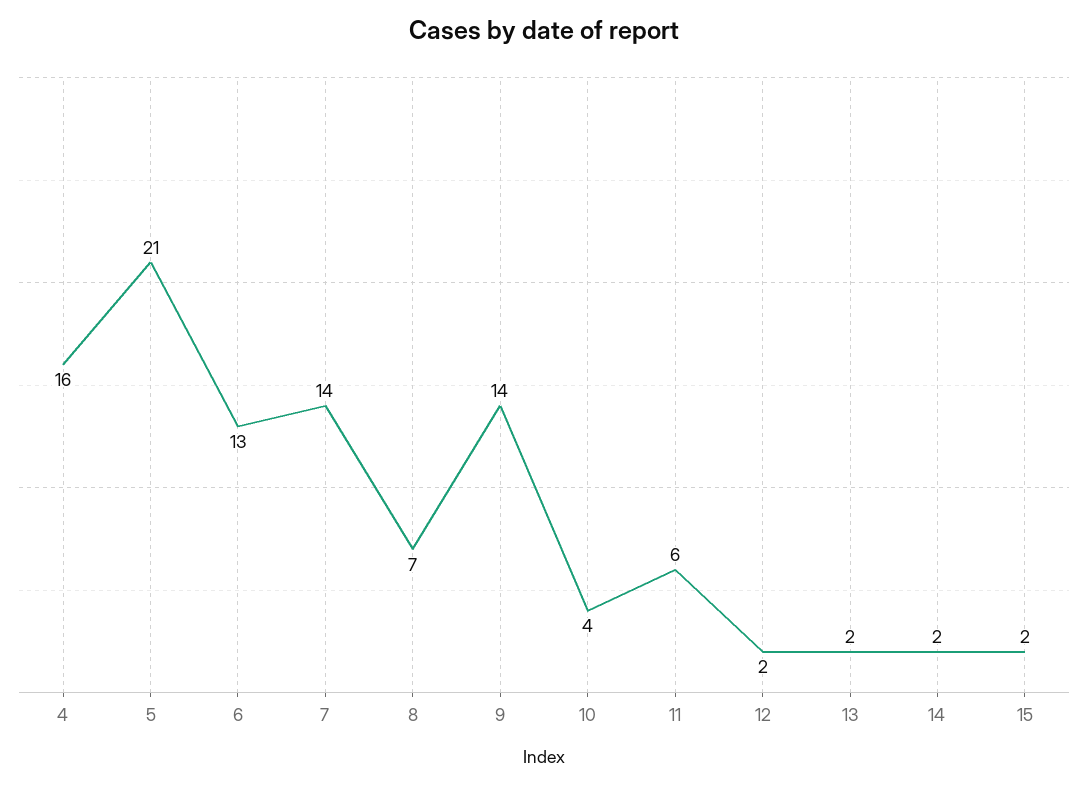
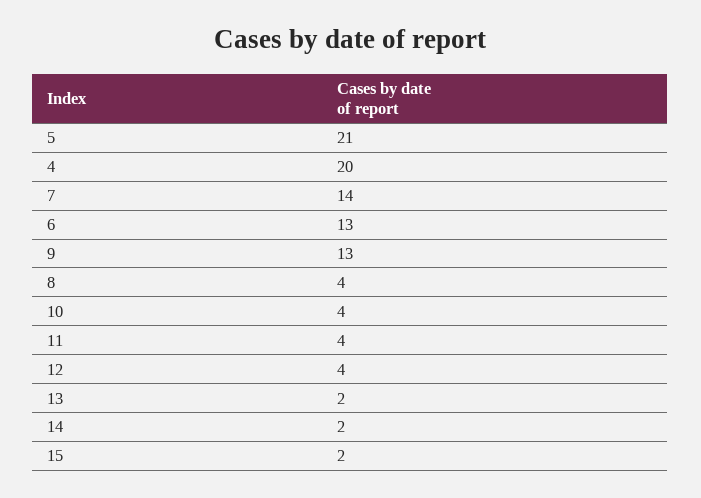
  {
-   "4": 16,
+   "4": 20,
    "5": 21,
    "6": 13,
    "7": 14,
-   "8": 7,
+   "8": 4,
-   "9": 14,
+   "9": 13,
    "10": 4,
-   "11": 6,
+   "11": 4,
-   "12": 2,
+   "12": 4,
    "13": 2,
    "14": 2,
    "15": 2
  }

